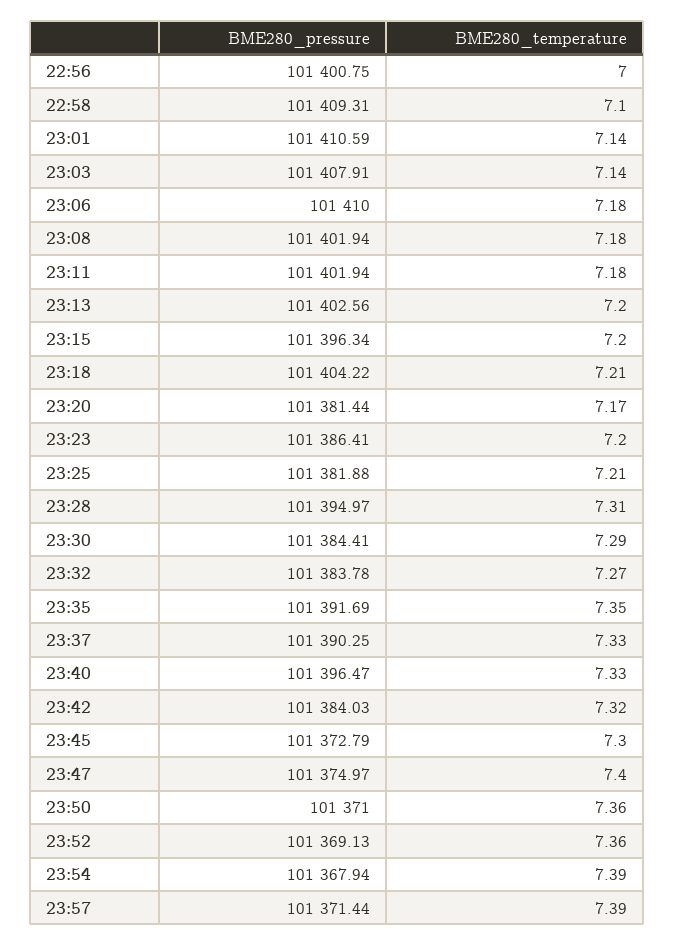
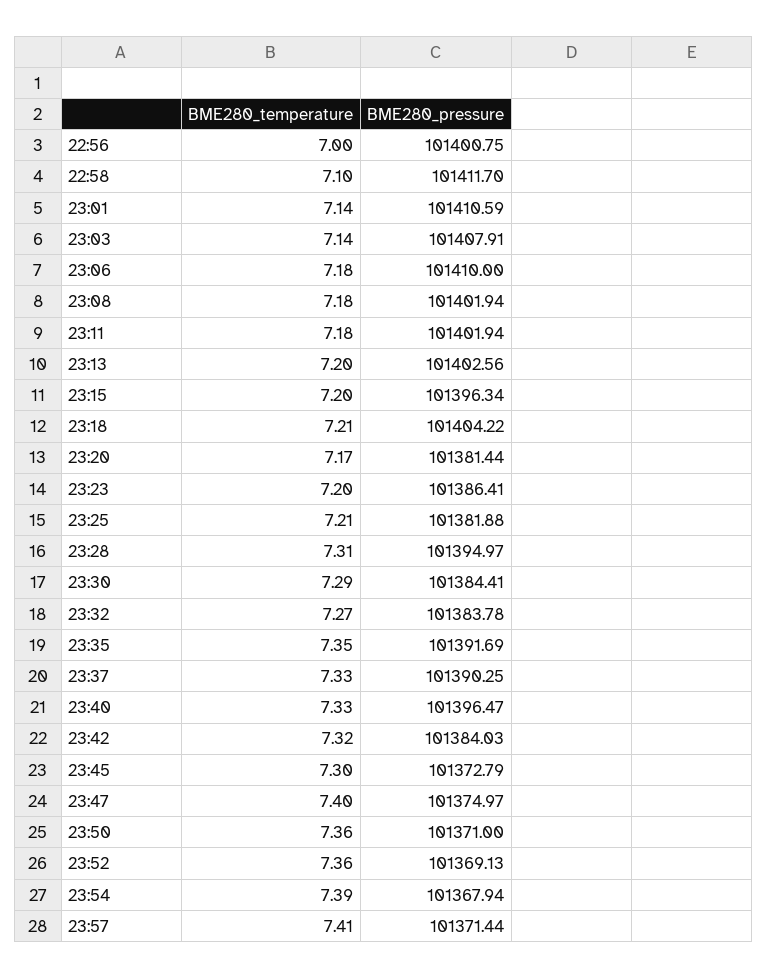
  {
    "BME280_pressure": {
      "22:56": 101400.75,
-     "22:58": 101409.31,
+     "22:58": 101411.7,
      "23:01": 101410.59,
      "23:03": 101407.91,
      "23:06": 101410,
      "23:08": 101401.94,
      "23:11": 101401.94,
      "23:13": 101402.56,
      "23:15": 101396.34,
      "23:18": 101404.22,
      "23:20": 101381.44,
      "23:23": 101386.41,
      "23:25": 101381.88,
      "23:28": 101394.97,
      "23:30": 101384.41,
      "23:32": 101383.78,
      "23:35": 101391.69,
      "23:37": 101390.25,
      "23:40": 101396.47,
      "23:42": 101384.03,
      "23:45": 101372.79,
      "23:47": 101374.97,
      "23:50": 101371,
      "23:52": 101369.13,
      "23:54": 101367.94,
      "23:57": 101371.44
    },
    "BME280_temperature": {
      "22:56": 7,
      "22:58": 7.1,
      "23:01": 7.14,
      "23:03": 7.14,
      "23:06": 7.18,
      "23:08": 7.18,
      "23:11": 7.18,
      "23:13": 7.2,
      "23:15": 7.2,
      "23:18": 7.21,
      "23:20": 7.17,
      "23:23": 7.2,
      "23:25": 7.21,
      "23:28": 7.31,
      "23:30": 7.29,
      "23:32": 7.27,
      "23:35": 7.35,
      "23:37": 7.33,
      "23:40": 7.33,
      "23:42": 7.32,
      "23:45": 7.3,
      "23:47": 7.4,
      "23:50": 7.36,
      "23:52": 7.36,
      "23:54": 7.39,
-     "23:57": 7.39
+     "23:57": 7.41
    }
  }

